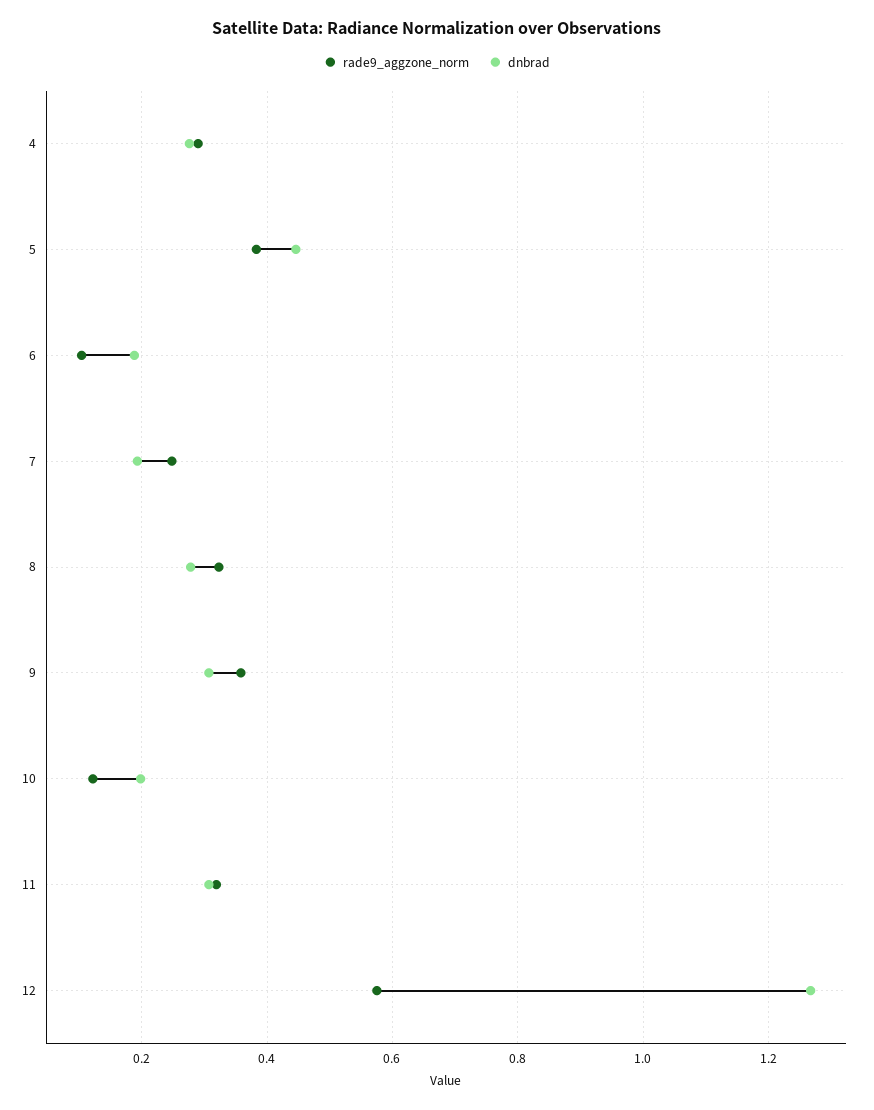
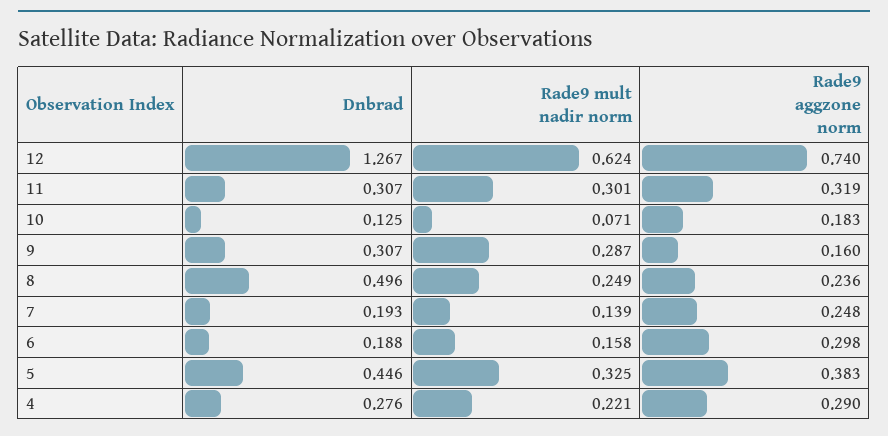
  {
    "rade9_aggzone_norm": {
      "4": 0.29,
      "5": 0.383,
-     "6": 0.1,
+     "6": 0.298,
      "7": 0.248,
-     "8": 0.32,
+     "8": 0.236,
-     "9": 0.36,
+     "9": 0.16,
-     "10": 0.12,
+     "10": 0.183,
      "11": 0.319,
-     "12": 0.58
+     "12": 0.74
    },
    "dnbrad": {
      "4": 0.276,
      "5": 0.446,
      "6": 0.188,
      "7": 0.193,
-     "8": 0.28,
+     "8": 0.496,
      "9": 0.307,
-     "10": 0.2,
+     "10": 0.125,
      "11": 0.307,
      "12": 1.267
-   }
+   },
+   "Rade9 mult nadir norm": {
+     "12": 0.624,
+     "11": 0.301,
+     "10": 0.071,
+     "9": 0.287,
+     "8": 0.249,
+     "7": 0.139,
+     "6": 0.158,
+     "5": 0.325,
+     "4": 0.221
+   }
  }

